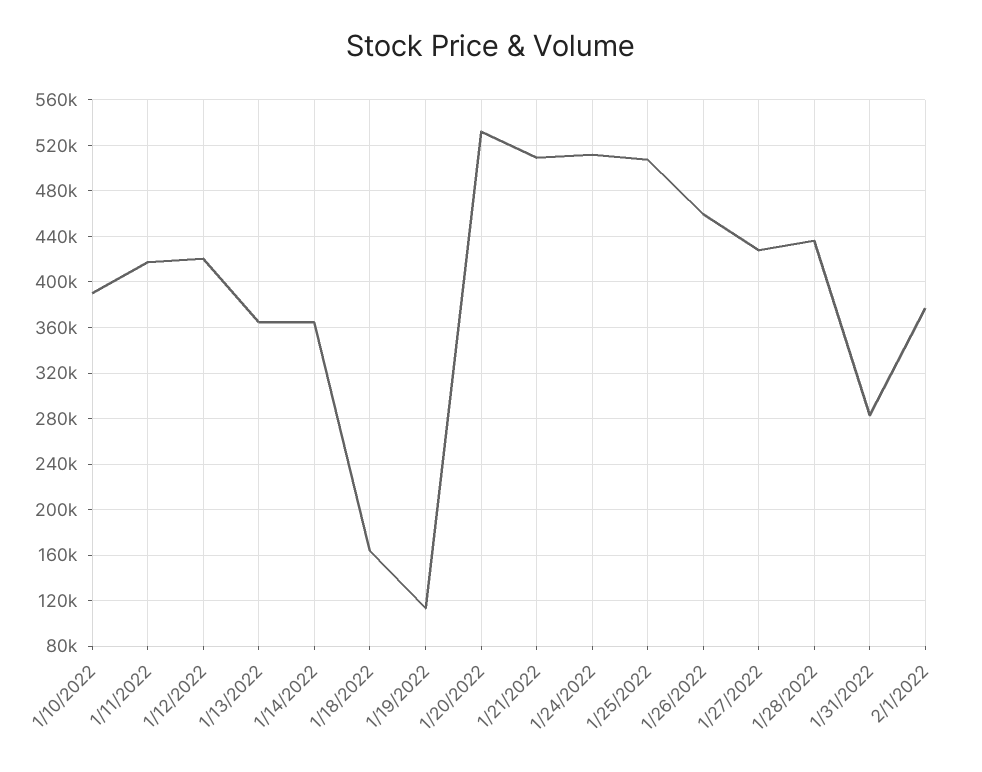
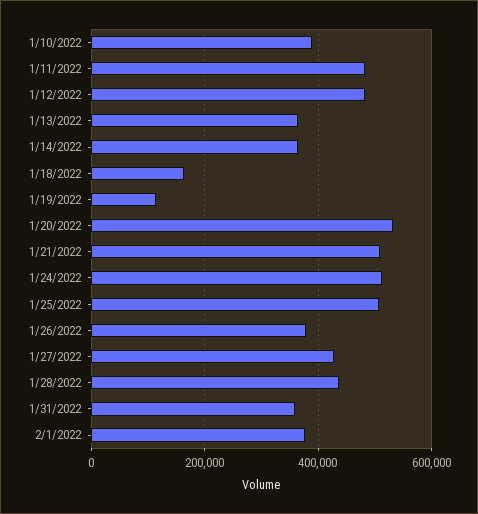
  {
    "1/10/2022": 390000,
-   "1/11/2022": 420000,
+   "1/11/2022": 480000,
-   "1/12/2022": 420000,
+   "1/12/2022": 480000,
    "1/13/2022": 360000,
    "1/14/2022": 360000,
    "1/18/2022": 160000,
    "1/19/2022": 110000,
    "1/20/2022": 530000,
    "1/21/2022": 510000,
    "1/24/2022": 510000,
    "1/25/2022": 510000,
-   "1/26/2022": 460000,
+   "1/26/2022": 380000,
    "1/27/2022": 430000,
    "1/28/2022": 440000,
-   "1/31/2022": 280000,
+   "1/31/2022": 360000,
    "2/1/2022": 380000
  }

